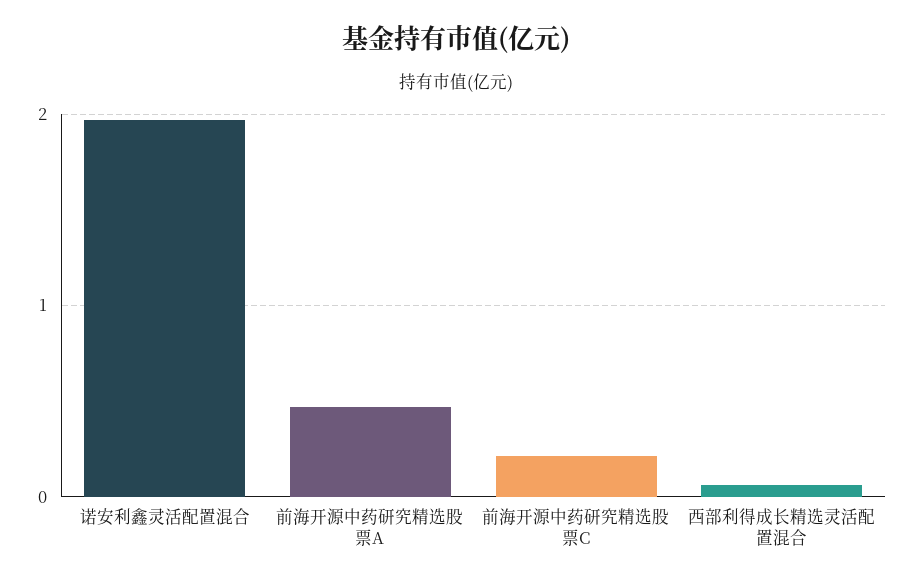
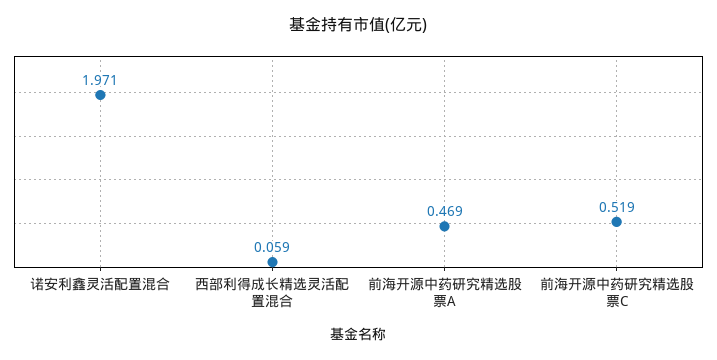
  {
    "诺安利鑫灵活配置混合": 1.971,
    "前海开源中药研究精选股票A": 0.469,
-   "前海开源中药研究精选股票C": 0.2,
+   "前海开源中药研究精选股票C": 0.519,
    "西部利得成长精选灵活配置混合": 0.059
  }

